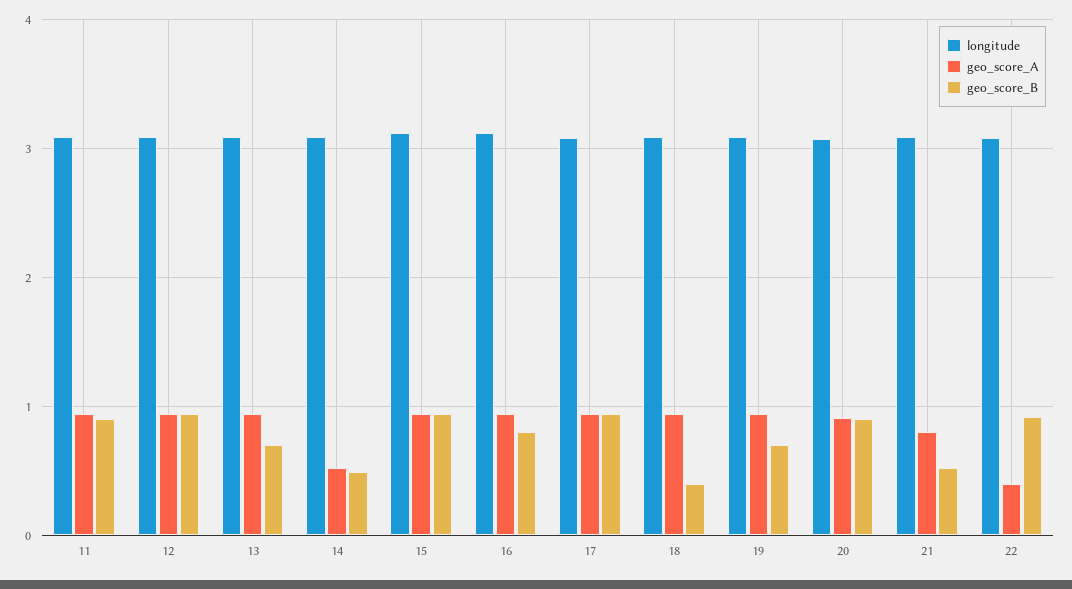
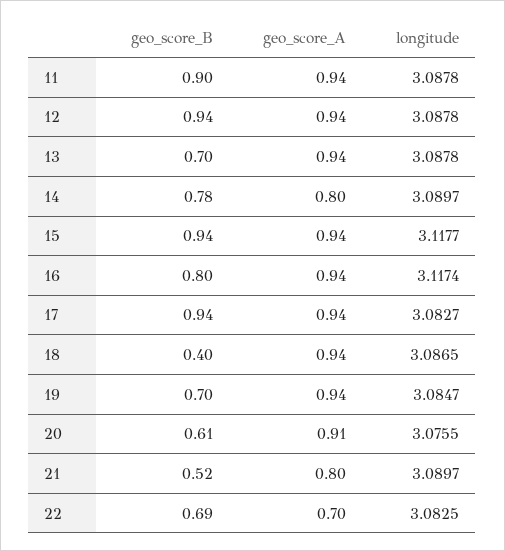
  {
    "longitude": {
      "11": 3.0878,
      "12": 3.0878,
      "13": 3.0878,
      "14": 3.0897,
      "15": 3.1177,
      "16": 3.1174,
      "17": 3.0827,
      "18": 3.0865,
      "19": 3.0847,
      "20": 3.0755,
      "21": 3.0897,
      "22": 3.0825
    },
    "geo_score_A": {
      "11": 0.94,
      "12": 0.94,
      "13": 0.94,
-     "14": 0.5,
+     "14": 0.8,
      "15": 0.94,
      "16": 0.94,
      "17": 0.94,
      "18": 0.94,
      "19": 0.94,
      "20": 0.91,
      "21": 0.8,
-     "22": 0.4
+     "22": 0.7
    },
    "geo_score_B": {
      "11": 0.9,
      "12": 0.94,
      "13": 0.7,
-     "14": 0.5,
+     "14": 0.78,
      "15": 0.94,
      "16": 0.8,
      "17": 0.94,
      "18": 0.4,
      "19": 0.7,
-     "20": 0.9,
+     "20": 0.61,
      "21": 0.52,
-     "22": 0.9
+     "22": 0.69
    }
  }

